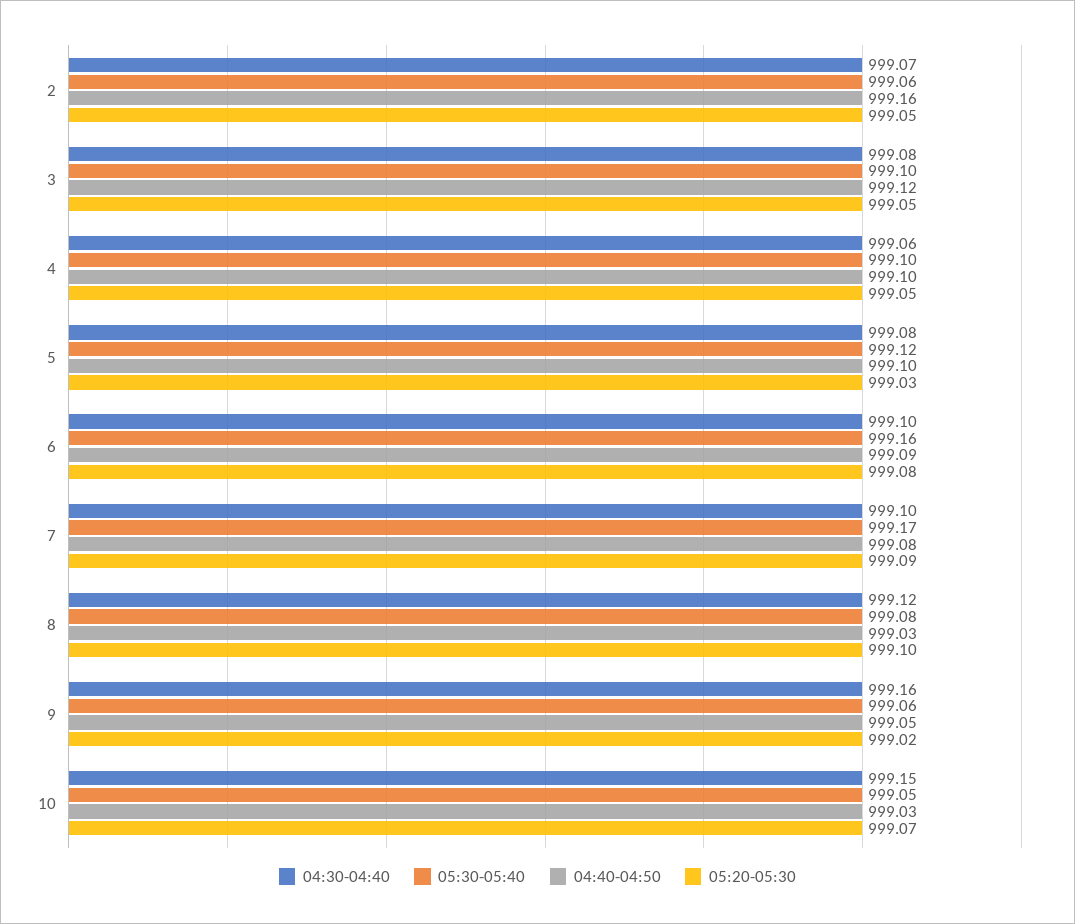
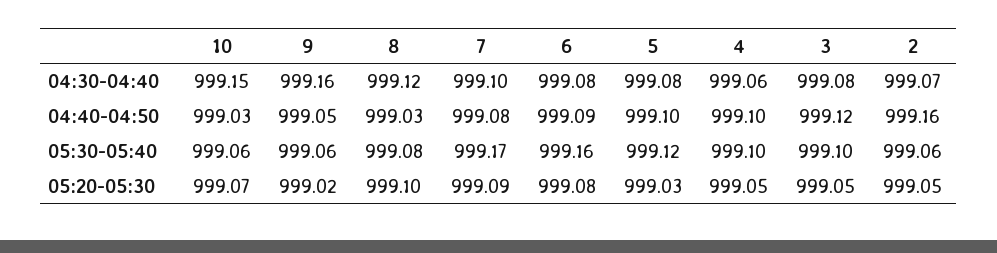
  {
    "04:30-04:40": {
      "2": 999.07,
      "3": 999.08,
      "4": 999.06,
      "5": 999.08,
-     "6": 999.1,
+     "6": 999.08,
      "7": 999.1,
      "8": 999.12,
      "9": 999.16,
      "10": 999.15
    },
    "05:30-05:40": {
      "2": 999.06,
      "3": 999.1,
      "4": 999.1,
      "5": 999.12,
      "6": 999.16,
      "7": 999.17,
      "8": 999.08,
      "9": 999.06,
-     "10": 999.05
+     "10": 999.06
    },
    "04:40-04:50": {
      "2": 999.16,
      "3": 999.12,
      "4": 999.1,
      "5": 999.1,
      "6": 999.09,
      "7": 999.08,
      "8": 999.03,
      "9": 999.05,
      "10": 999.03
    },
    "05:20-05:30": {
      "2": 999.05,
      "3": 999.05,
      "4": 999.05,
      "5": 999.03,
      "6": 999.08,
      "7": 999.09,
      "8": 999.1,
      "9": 999.02,
      "10": 999.07
    }
  }

